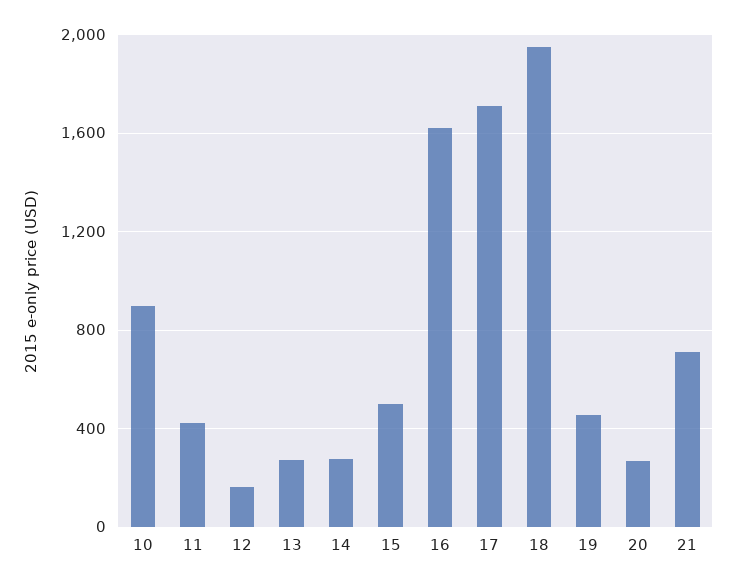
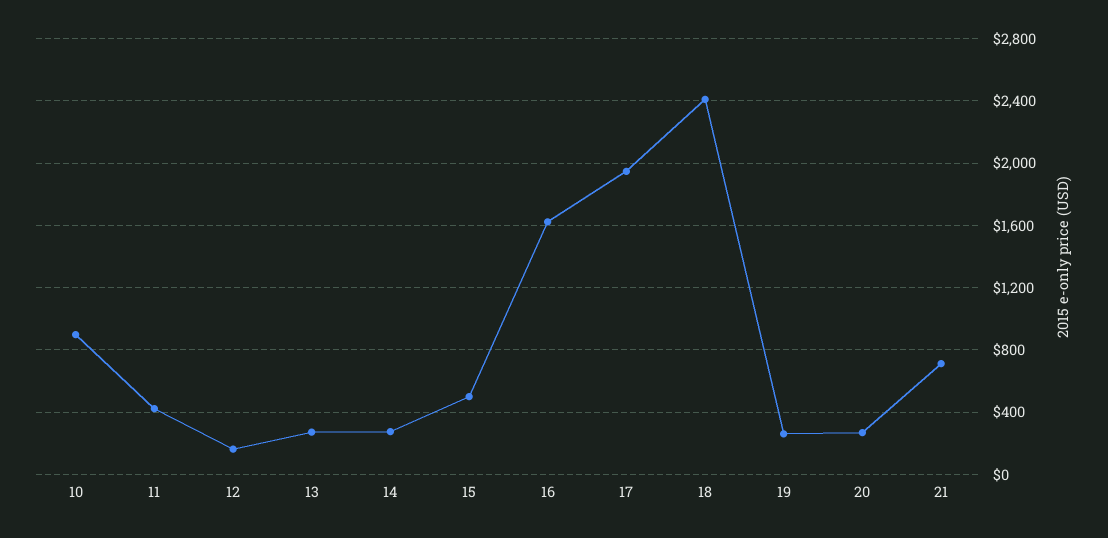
  {
    "10": 900,
    "11": 400,
    "12": 150,
    "13": 250,
    "14": 300,
    "15": 500,
    "16": 1600,
-   "17": 1700,
+   "17": 1950,
-   "18": 1950,
+   "18": 2400,
-   "19": 450,
+   "19": 250,
    "20": 250,
    "21": 700
  }

